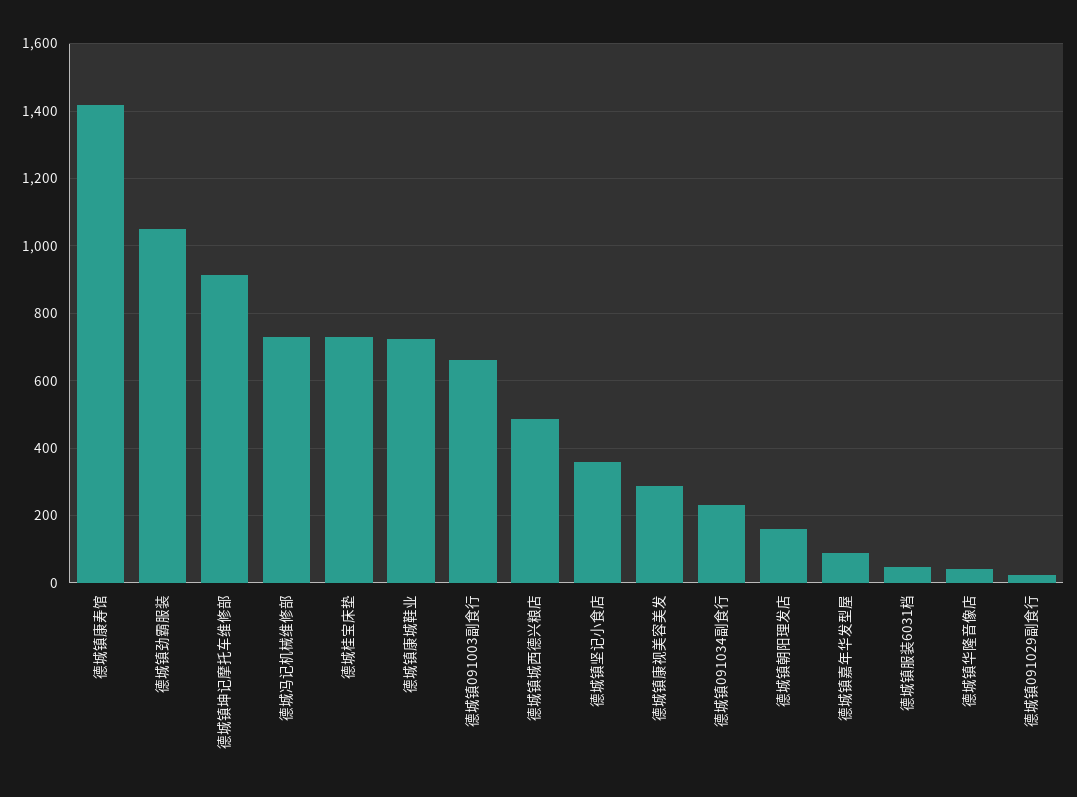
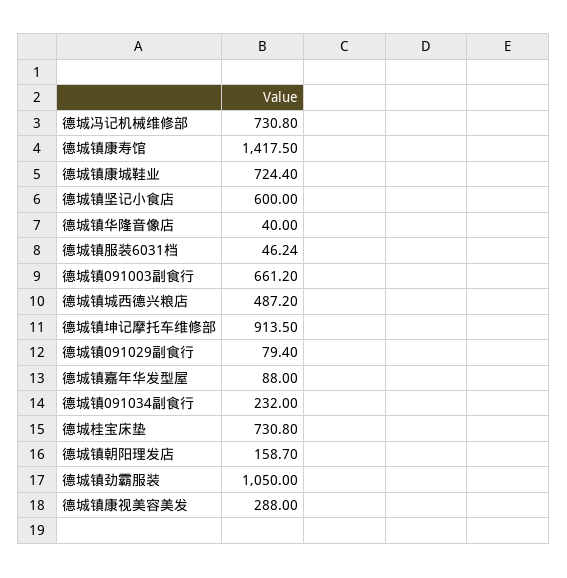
  {
    "德城镇康寿馆": 1417.5,
    "德城镇劲霸服装": 1050,
    "德城镇坤记摩托车维修部": 913.5,
    "德城冯记机械维修部": 730.8,
    "德城桂宝床垫": 730.8,
    "德城镇康城鞋业": 724.4,
    "德城镇091003副食行": 661.2,
    "德城镇城西德兴粮店": 487.2,
-   "德城镇坚记小食店": 360,
+   "德城镇坚记小食店": 600,
    "德城镇康视美容美发": 288,
    "德城镇091034副食行": 232,
    "德城镇朝阳理发店": 158.7,
    "德城镇嘉年华发型屋": 88,
    "德城镇服装6031档": 46.24,
    "德城镇华隆音像店": 40,
-   "德城镇091029副食行": 20
+   "德城镇091029副食行": 79.4
  }

